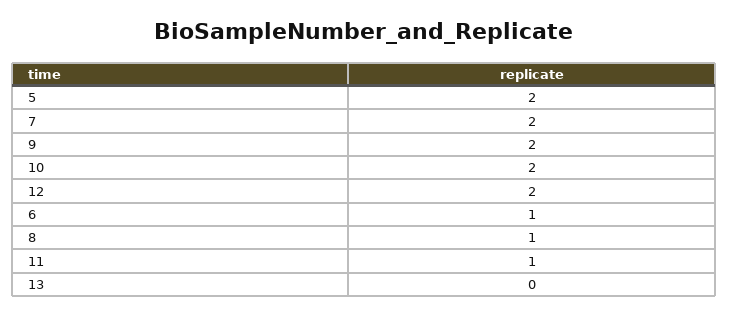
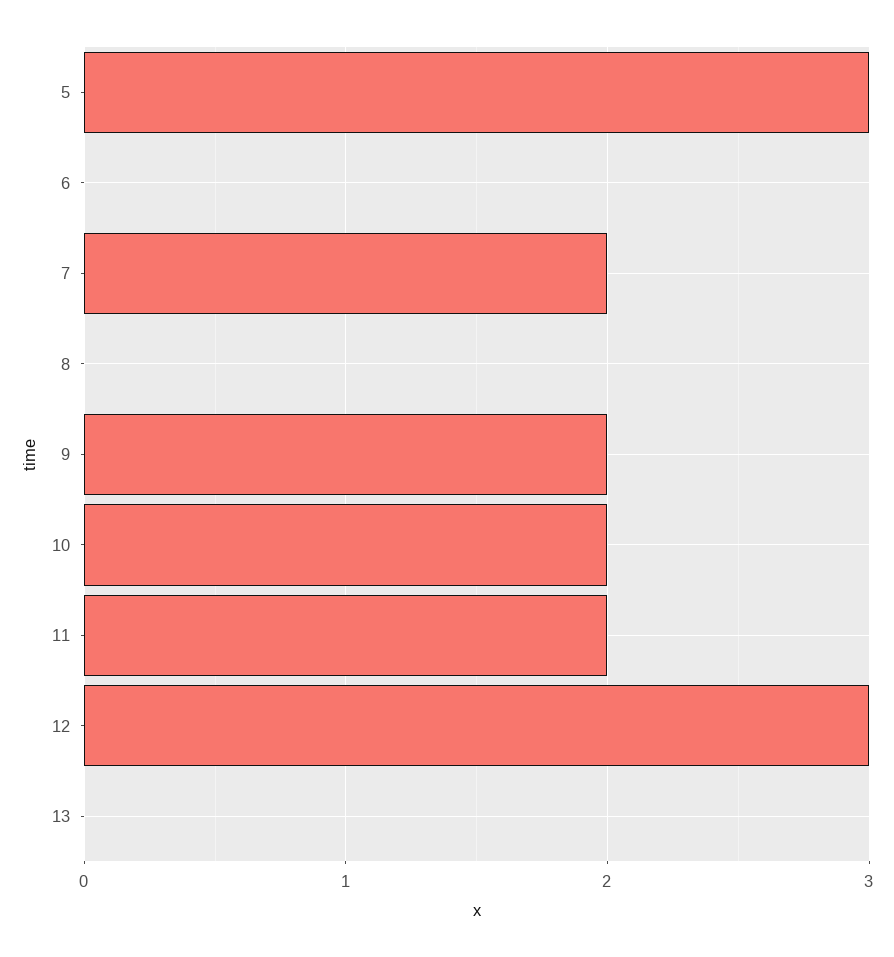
  {
-   "5": 2,
+   "5": 3,
    "7": 2,
    "9": 2,
    "10": 2,
-   "12": 2,
+   "12": 3,
-   "6": 1,
+   "6": 0,
-   "8": 1,
+   "8": 0,
-   "11": 1,
+   "11": 2,
    "13": 0
  }

